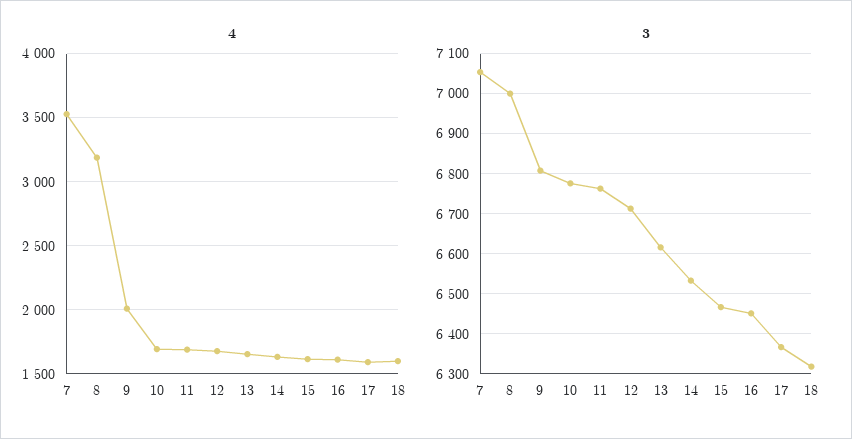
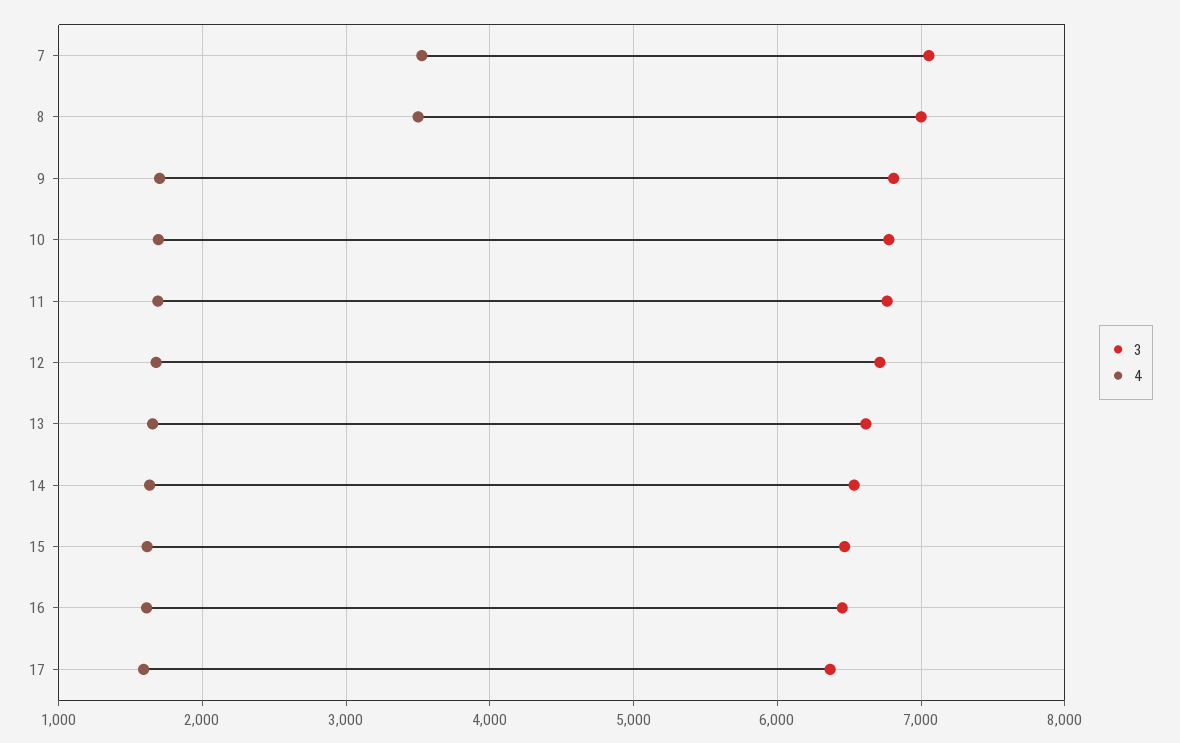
  {
    "4": {
      "7": 3550,
-     "8": 3200,
+     "8": 3500,
-     "9": 2000,
+     "9": 1700,
      "10": 1700,
      "11": 1700,
      "12": 1700,
      "13": 1650,
      "14": 1650,
      "15": 1600,
      "16": 1600,
-     "17": 1600,
+     "17": 1600
-     "18": 1600
    },
    "3": {
      "7": 7060,
      "8": 7000,
      "9": 6800,
      "10": 6780,
      "11": 6760,
      "12": 6720,
      "13": 6620,
      "14": 6540,
      "15": 6460,
      "16": 6460,
-     "17": 6360,
+     "17": 6360
-     "18": 6320
    }
  }

